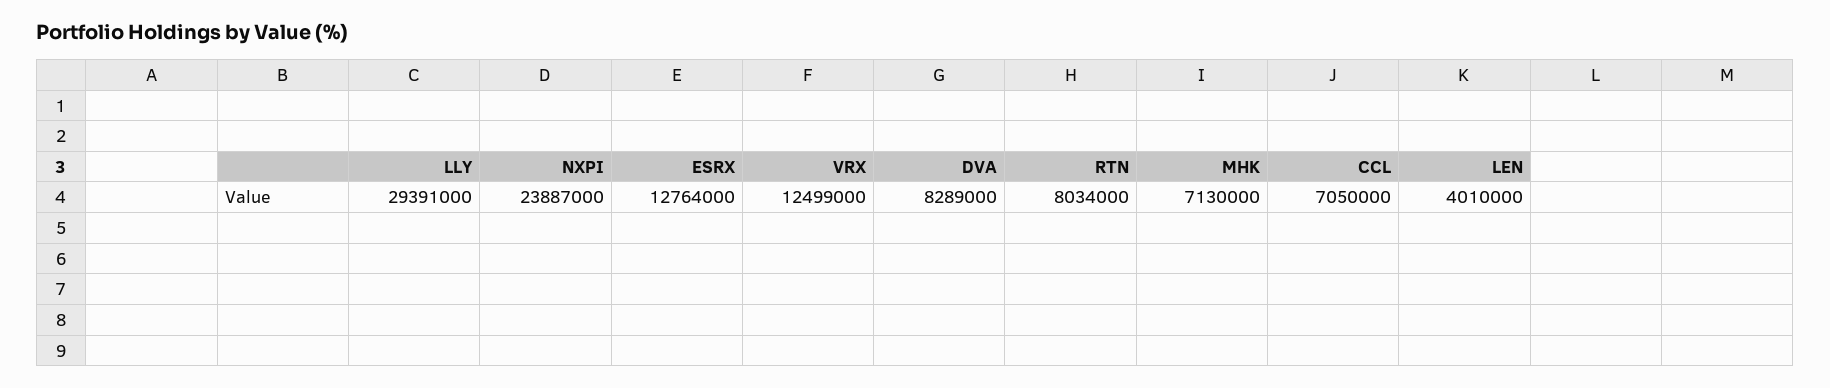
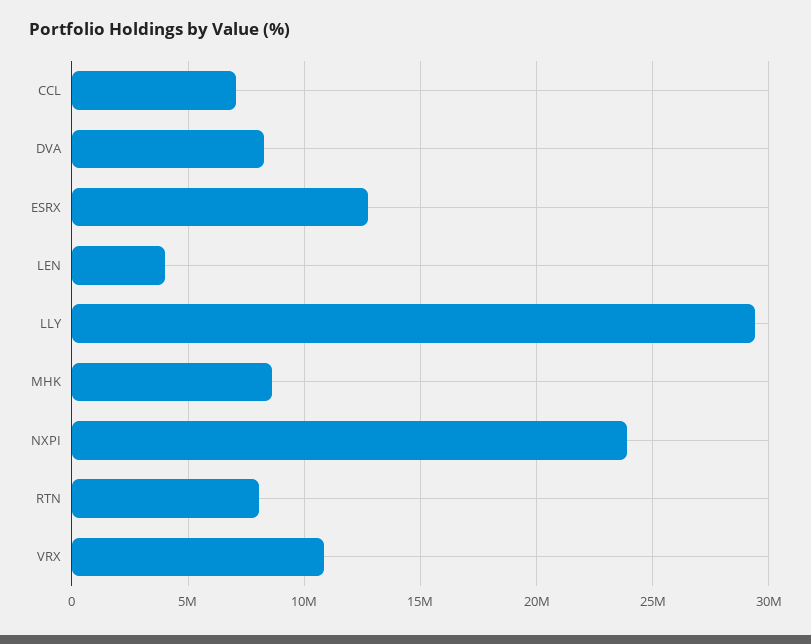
  {
    "LLY": 29391000,
    "NXPI": 23887000,
    "ESRX": 12764000,
-   "VRX": 12499000,
+   "VRX": 11000000,
    "DVA": 8289000,
    "RTN": 8034000,
-   "MHK": 7130000,
+   "MHK": 8500000,
    "CCL": 7050000,
    "LEN": 4010000
  }

